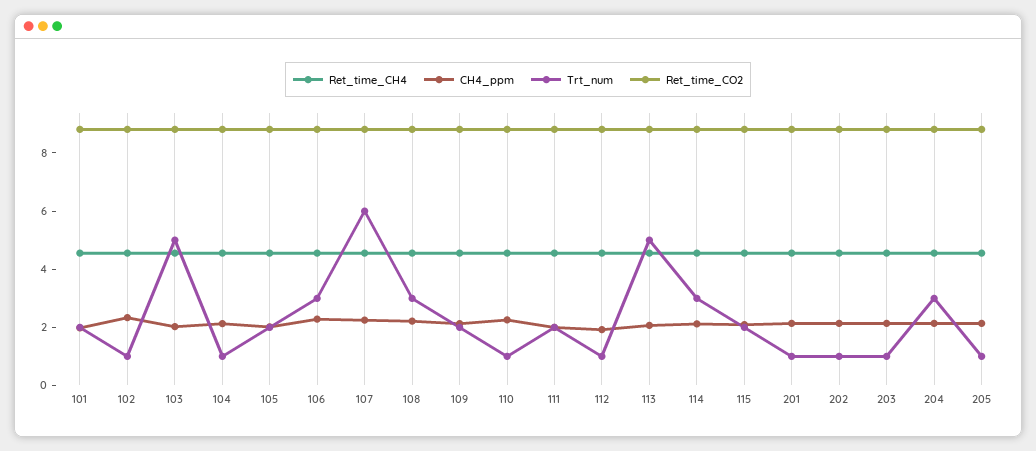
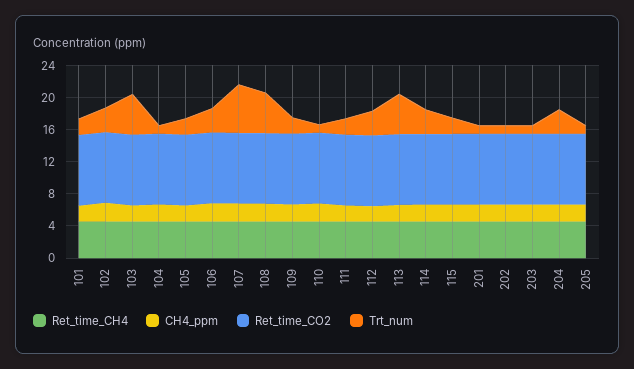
  {
    "Ret_time_CH4": {
      "101": 4.5,
      "102": 4.5,
      "103": 4.5,
      "104": 4.5,
      "105": 4.5,
      "106": 4.5,
      "107": 4.5,
      "108": 4.5,
      "109": 4.5,
      "110": 4.5,
      "111": 4.5,
      "112": 4.5,
      "113": 4.5,
      "114": 4.5,
      "115": 4.5,
      "201": 4.5,
      "202": 4.5,
      "203": 4.5,
      "204": 4.5,
      "205": 4.5
    },
    "CH4_ppm": {
      "101": 2,
      "102": 2.5,
      "103": 2,
      "104": 2,
      "105": 2,
      "106": 2.5,
      "107": 2,
      "108": 2,
      "109": 2,
      "110": 2.5,
      "111": 2,
      "112": 2,
      "113": 2,
      "114": 2,
      "115": 2,
      "201": 2,
      "202": 2,
      "203": 2,
      "204": 2,
      "205": 2
    },
    "Trt_num": {
      "101": 2,
-     "102": 1,
+     "102": 3,
      "103": 5,
      "104": 1,
      "105": 2,
      "106": 3,
      "107": 6,
-     "108": 3,
+     "108": 5,
      "109": 2,
      "110": 1,
      "111": 2,
-     "112": 1,
+     "112": 3,
      "113": 5,
      "114": 3,
      "115": 2,
      "201": 1,
      "202": 1,
      "203": 1,
      "204": 3,
      "205": 1
    },
    "Ret_time_CO2": {
      "101": 9,
      "102": 9,
      "103": 9,
      "104": 9,
      "105": 9,
      "106": 9,
      "107": 9,
      "108": 9,
      "109": 9,
      "110": 9,
      "111": 9,
      "112": 9,
      "113": 9,
      "114": 9,
      "115": 9,
      "201": 9,
      "202": 9,
      "203": 9,
      "204": 9,
      "205": 9
    }
  }

